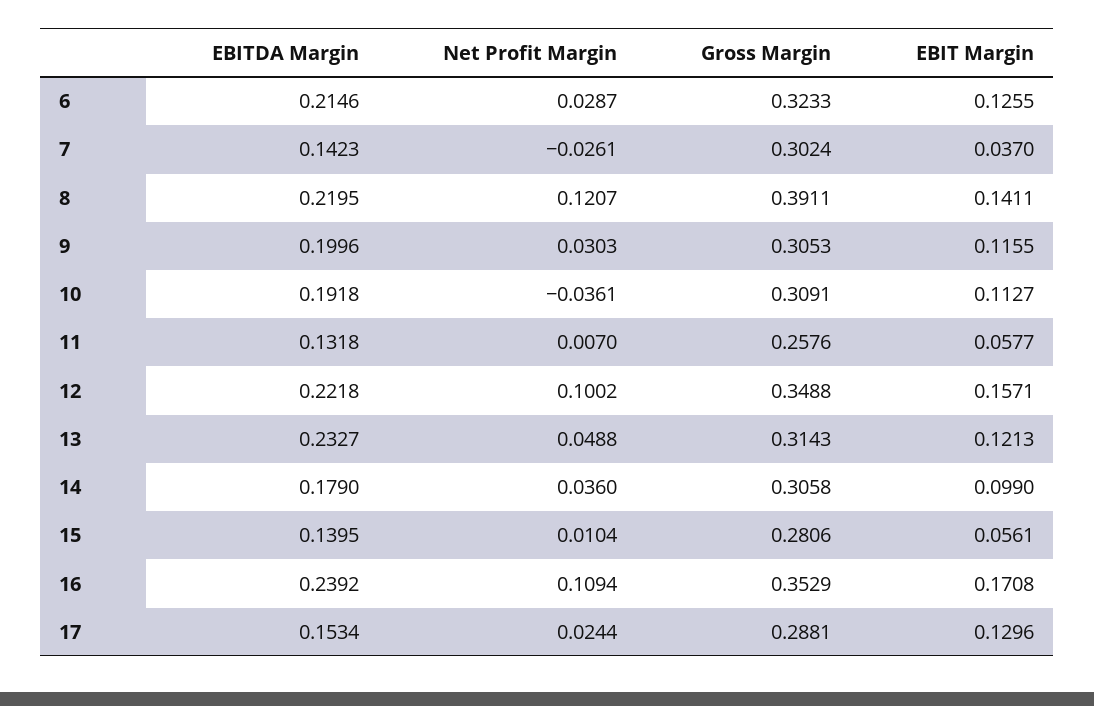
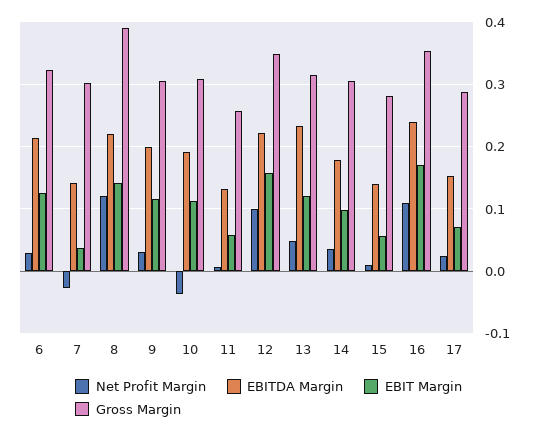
  {
    "EBITDA Margin": {
      "6": 0.2146,
      "7": 0.1423,
      "8": 0.2195,
      "9": 0.1996,
      "10": 0.1918,
      "11": 0.1318,
      "12": 0.2218,
      "13": 0.2327,
      "14": 0.179,
      "15": 0.1395,
      "16": 0.2392,
      "17": 0.1534
    },
    "Net Profit Margin": {
      "6": 0.0287,
      "7": -0.0261,
      "8": 0.1207,
      "9": 0.0303,
      "10": -0.0361,
      "11": 0.007,
      "12": 0.1002,
      "13": 0.0488,
      "14": 0.036,
      "15": 0.0104,
      "16": 0.1094,
      "17": 0.0244
    },
    "Gross Margin": {
      "6": 0.3233,
      "7": 0.3024,
      "8": 0.3911,
      "9": 0.3053,
      "10": 0.3091,
      "11": 0.2576,
      "12": 0.3488,
      "13": 0.3143,
      "14": 0.3058,
      "15": 0.2806,
      "16": 0.3529,
      "17": 0.2881
    },
    "EBIT Margin": {
      "6": 0.1255,
      "7": 0.037,
      "8": 0.1411,
      "9": 0.1155,
      "10": 0.1127,
      "11": 0.0577,
      "12": 0.1571,
      "13": 0.1213,
      "14": 0.099,
      "15": 0.0561,
      "16": 0.1708,
-     "17": 0.1296
+     "17": 0.07
    }
  }

